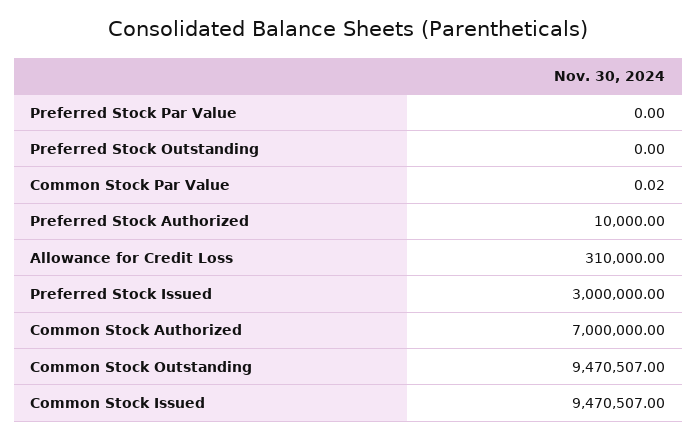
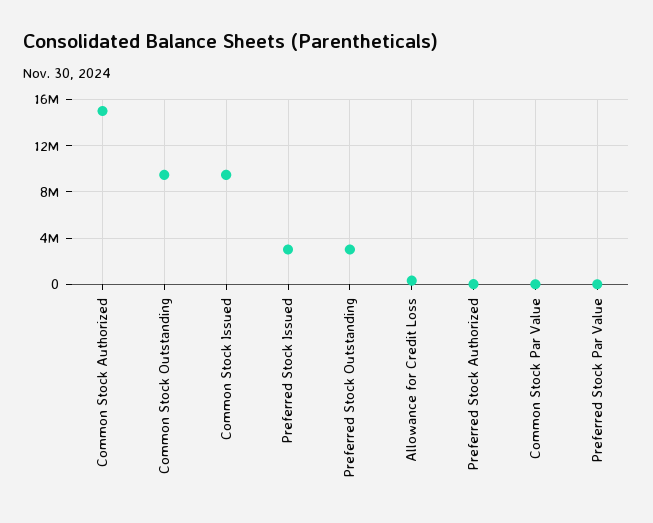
  {
    "Preferred Stock Par Value": 0,
-   "Preferred Stock Outstanding": 0,
+   "Preferred Stock Outstanding": 3000000,
    "Common Stock Par Value": 0.02,
    "Preferred Stock Authorized": 10000,
    "Allowance for Credit Loss": 310000,
    "Preferred Stock Issued": 3000000,
-   "Common Stock Authorized": 7000000,
+   "Common Stock Authorized": 15000000,
    "Common Stock Outstanding": 9470507,
    "Common Stock Issued": 9470507
  }

